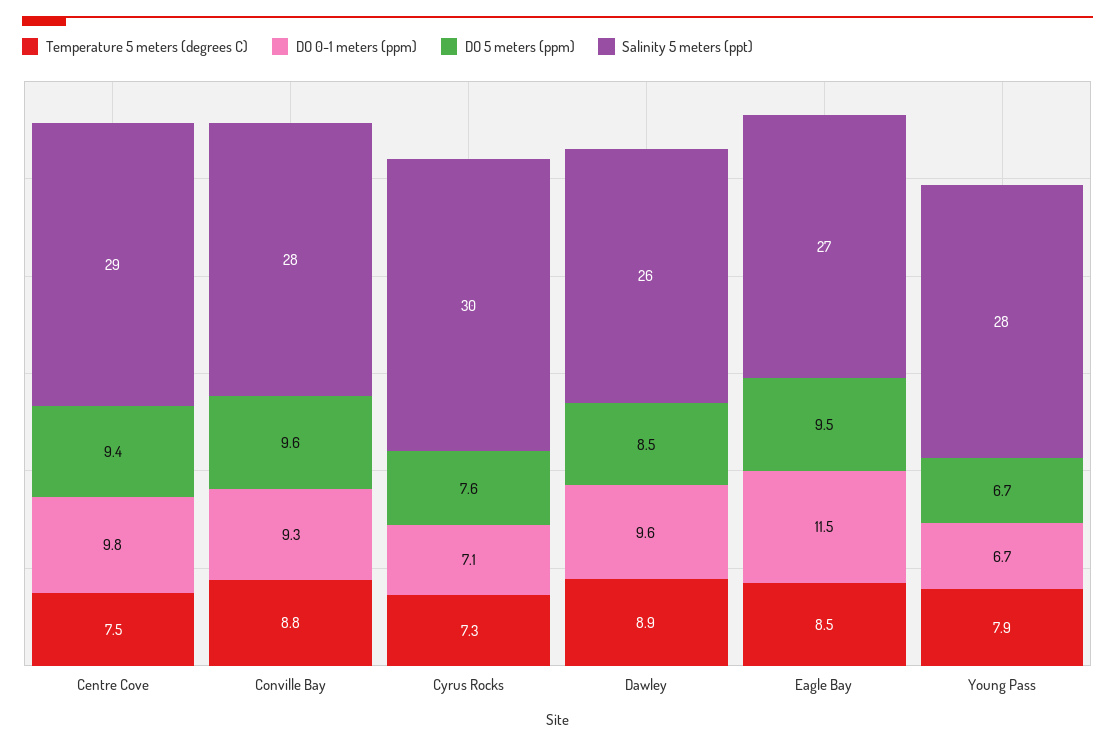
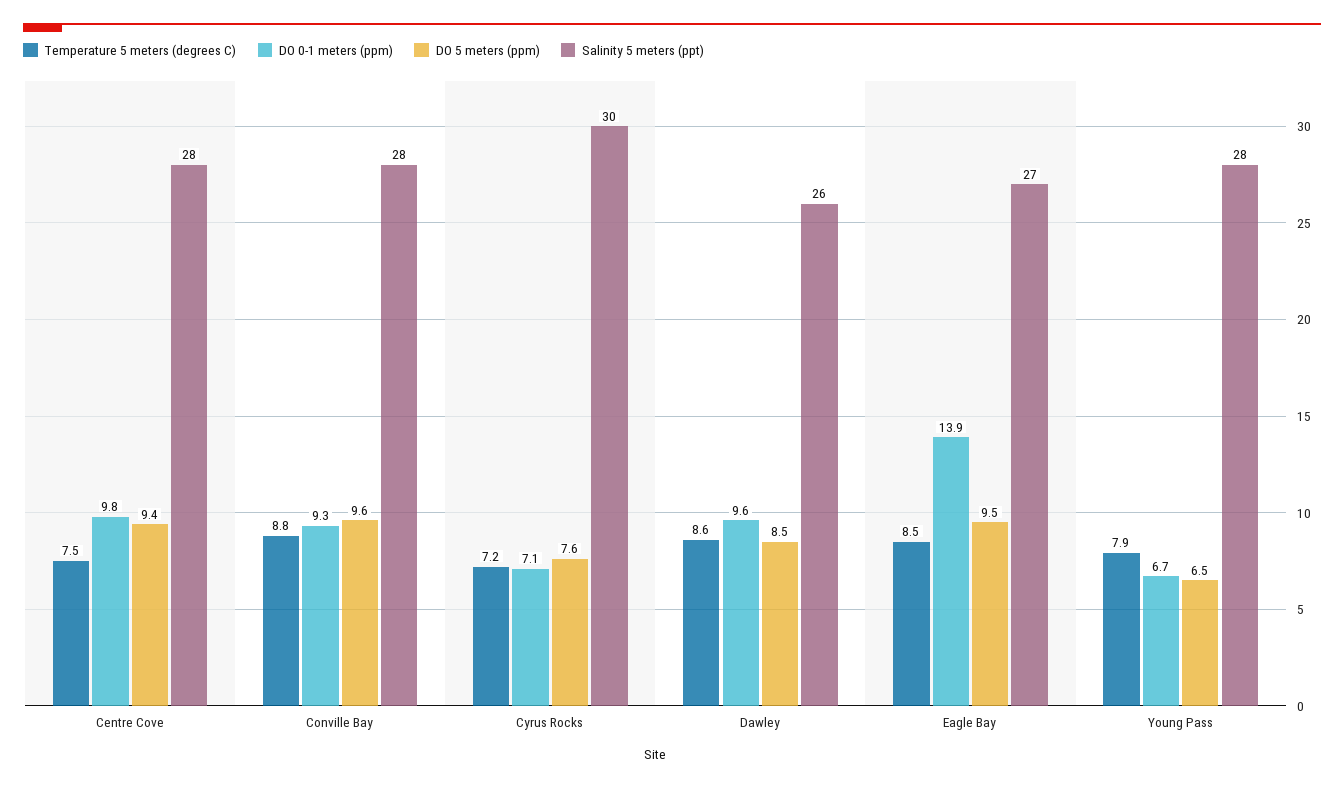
  {
    "Temperature 5 meters (degrees C)": {
      "Centre Cove": 7.5,
      "Conville Bay": 8.8,
-     "Cyrus Rocks": 7.3,
+     "Cyrus Rocks": 7.2,
-     "Dawley": 8.9,
+     "Dawley": 8.6,
      "Eagle Bay": 8.5,
      "Young Pass": 7.9
    },
    "DO 0-1 meters (ppm)": {
      "Centre Cove": 9.8,
      "Conville Bay": 9.3,
      "Cyrus Rocks": 7.1,
      "Dawley": 9.6,
-     "Eagle Bay": 11.5,
+     "Eagle Bay": 13.9,
      "Young Pass": 6.7
    },
    "DO 5 meters (ppm)": {
      "Centre Cove": 9.4,
      "Conville Bay": 9.6,
      "Cyrus Rocks": 7.6,
      "Dawley": 8.5,
      "Eagle Bay": 9.5,
-     "Young Pass": 6.7
+     "Young Pass": 6.5
    },
    "Salinity 5 meters (ppt)": {
-     "Centre Cove": 29,
+     "Centre Cove": 28,
      "Conville Bay": 28,
      "Cyrus Rocks": 30,
      "Dawley": 26,
      "Eagle Bay": 27,
      "Young Pass": 28
    }
  }

